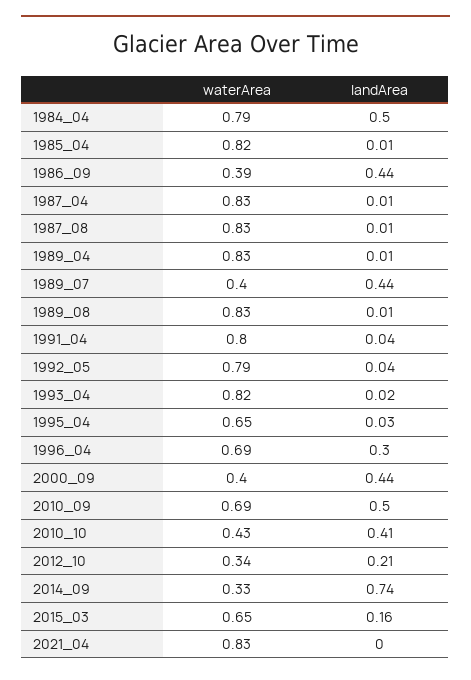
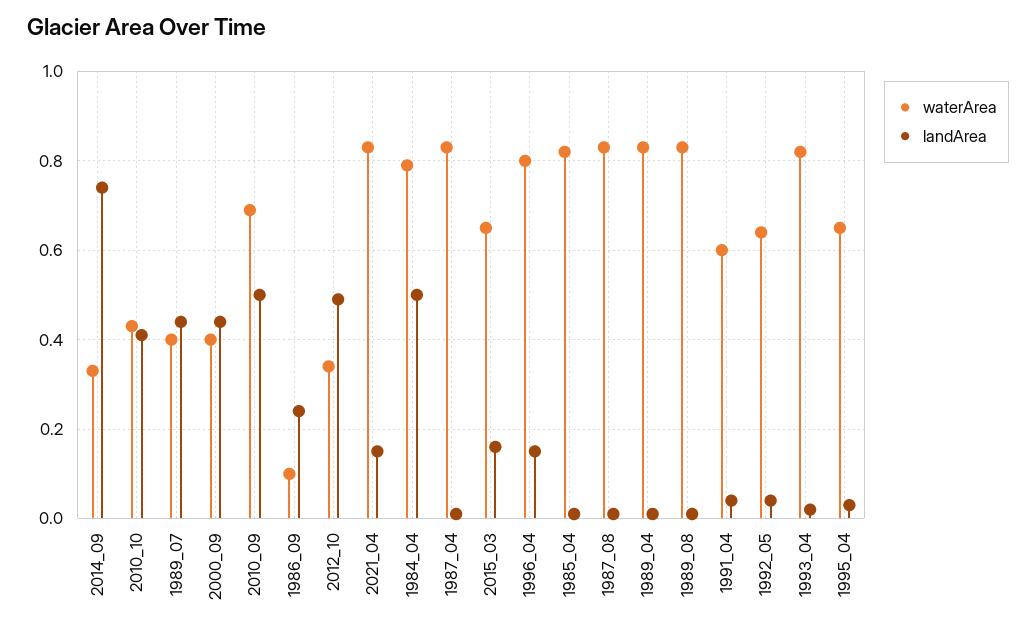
  {
    "waterArea": {
      "1984_04": 0.79,
      "1985_04": 0.82,
-     "1986_09": 0.39,
+     "1986_09": 0.1,
      "1987_04": 0.83,
      "1987_08": 0.83,
      "1989_04": 0.83,
      "1989_07": 0.4,
      "1989_08": 0.83,
-     "1991_04": 0.8,
+     "1991_04": 0.6,
-     "1992_05": 0.79,
+     "1992_05": 0.65,
      "1993_04": 0.82,
      "1995_04": 0.65,
-     "1996_04": 0.69,
+     "1996_04": 0.8,
      "2000_09": 0.4,
      "2010_09": 0.69,
      "2010_10": 0.43,
      "2012_10": 0.34,
      "2014_09": 0.33,
      "2015_03": 0.65,
      "2021_04": 0.83
    },
    "landArea": {
      "1984_04": 0.5,
      "1985_04": 0.01,
-     "1986_09": 0.44,
+     "1986_09": 0.25,
      "1987_04": 0.01,
      "1987_08": 0.01,
      "1989_04": 0.01,
      "1989_07": 0.44,
      "1989_08": 0.01,
      "1991_04": 0.04,
      "1992_05": 0.04,
      "1993_04": 0.02,
      "1995_04": 0.03,
-     "1996_04": 0.3,
+     "1996_04": 0.15,
      "2000_09": 0.44,
      "2010_09": 0.5,
      "2010_10": 0.41,
-     "2012_10": 0.21,
+     "2012_10": 0.5,
      "2014_09": 0.74,
      "2015_03": 0.16,
-     "2021_04": 0
+     "2021_04": 0.15
    }
  }

